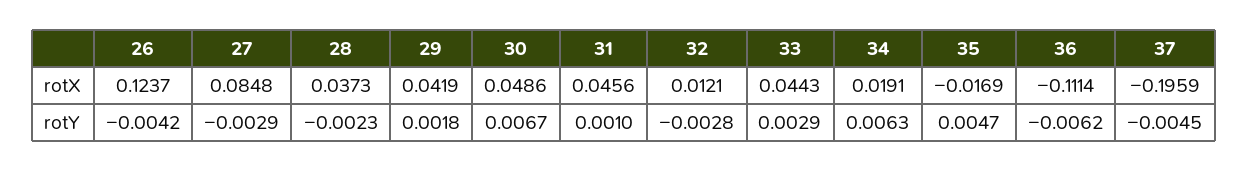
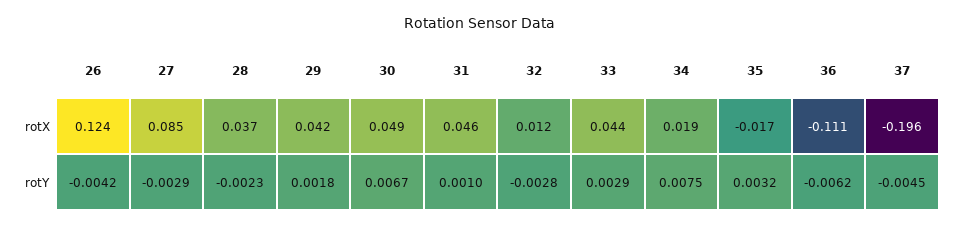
  {
    "26": {
      "rotX": 0.1237,
      "rotY": -0.0042
    },
    "27": {
      "rotX": 0.0848,
      "rotY": -0.0029
    },
    "28": {
      "rotX": 0.0373,
      "rotY": -0.0023
    },
    "29": {
      "rotX": 0.0419,
      "rotY": 0.0018
    },
    "30": {
      "rotX": 0.0486,
      "rotY": 0.0067
    },
    "31": {
      "rotX": 0.0456,
      "rotY": 0.001
    },
    "32": {
      "rotX": 0.0121,
      "rotY": -0.0028
    },
    "33": {
      "rotX": 0.0443,
      "rotY": 0.0029
    },
    "34": {
      "rotX": 0.0191,
-     "rotY": 0.0063
+     "rotY": 0.0075
    },
    "35": {
      "rotX": -0.0169,
-     "rotY": 0.0047
+     "rotY": 0.0032
    },
    "36": {
      "rotX": -0.1114,
      "rotY": -0.0062
    },
    "37": {
      "rotX": -0.1959,
      "rotY": -0.0045
    }
  }

